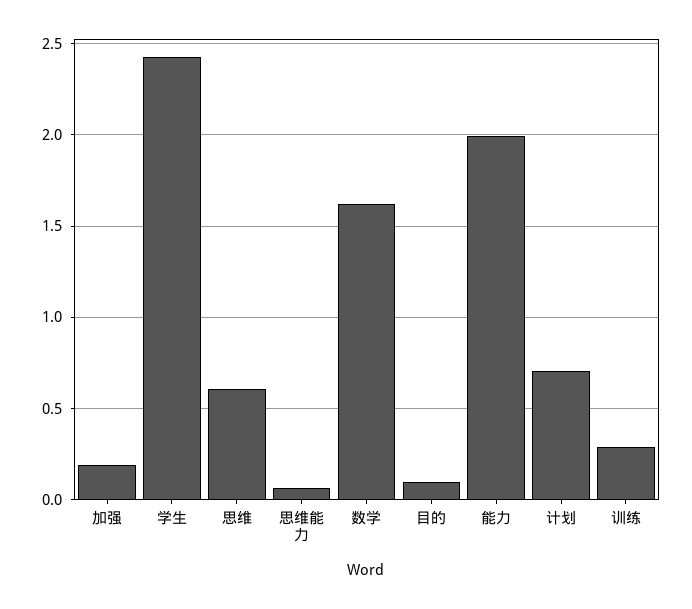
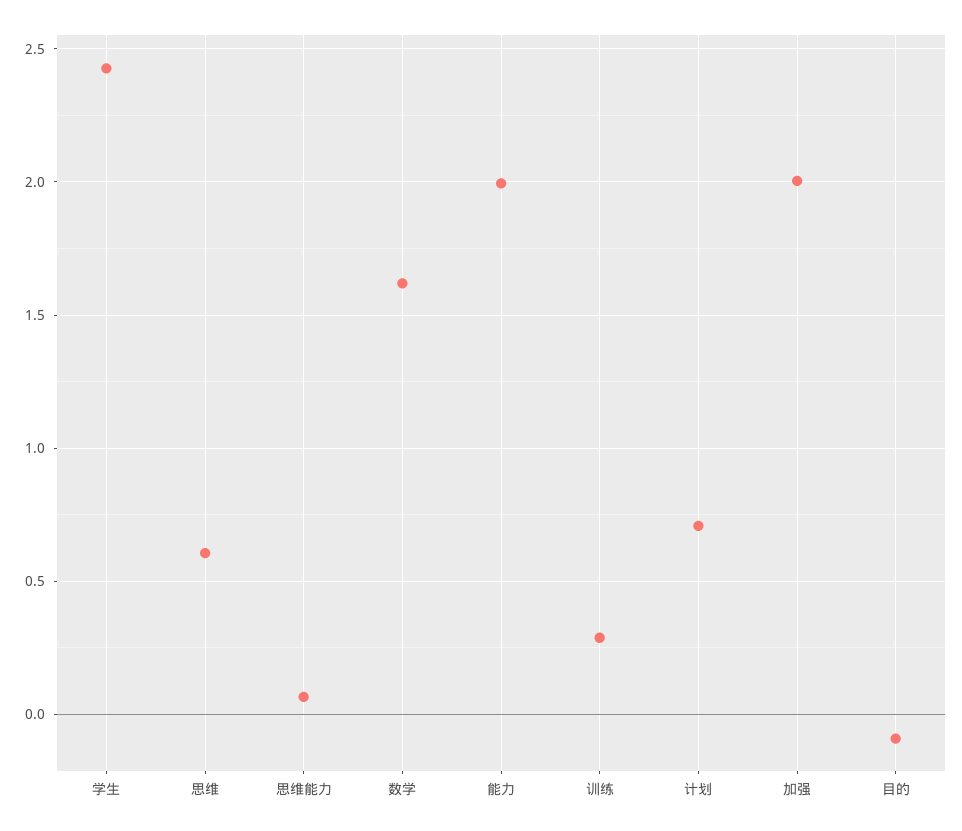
  {
-   "加强": 0.2,
+   "加强": 2,
    "学生": 2.45,
    "思维": 0.6,
    "思维能力": 0.05,
    "数学": 1.6,
-   "目的": 0.1,
+   "目的": -0.1,
    "能力": 2,
    "计划": 0.7,
    "训练": 0.3
  }

